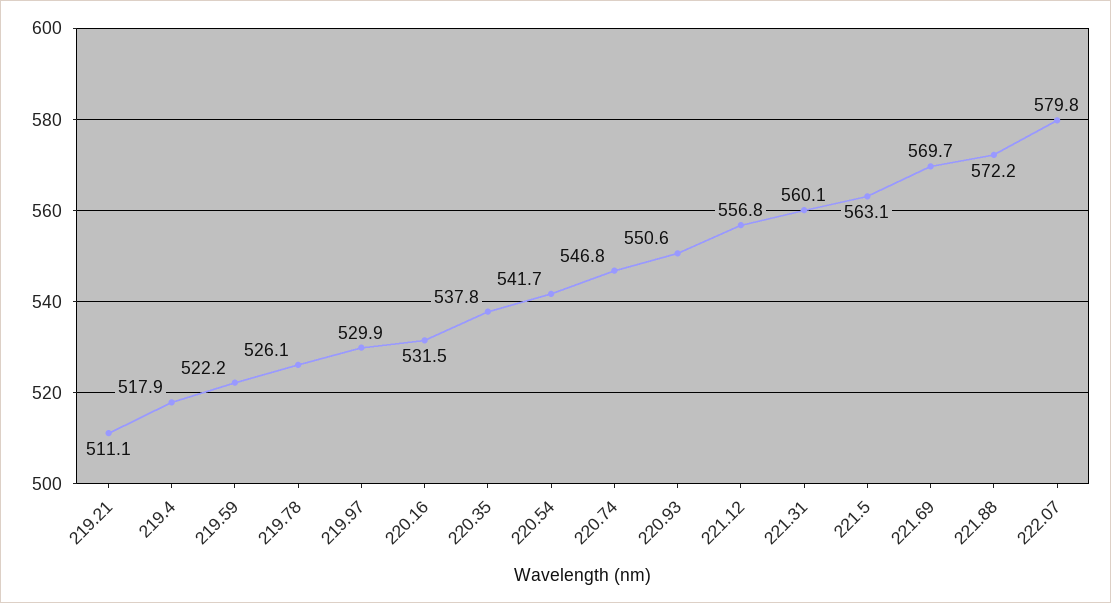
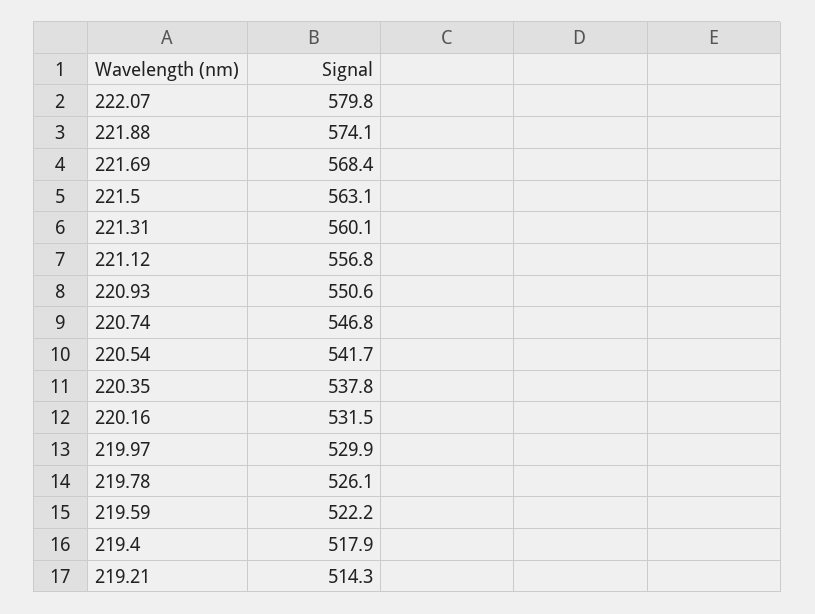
  {
-   "219.21": 511.1,
+   "219.21": 514.3,
    "219.4": 517.9,
    "219.59": 522.2,
    "219.78": 526.1,
    "219.97": 529.9,
    "220.16": 531.5,
    "220.35": 537.8,
    "220.54": 541.7,
    "220.74": 546.8,
    "220.93": 550.6,
    "221.12": 556.8,
    "221.31": 560.1,
    "221.5": 563.1,
-   "221.69": 569.7,
+   "221.69": 568.4,
-   "221.88": 572.2,
+   "221.88": 574.1,
    "222.07": 579.8
  }

